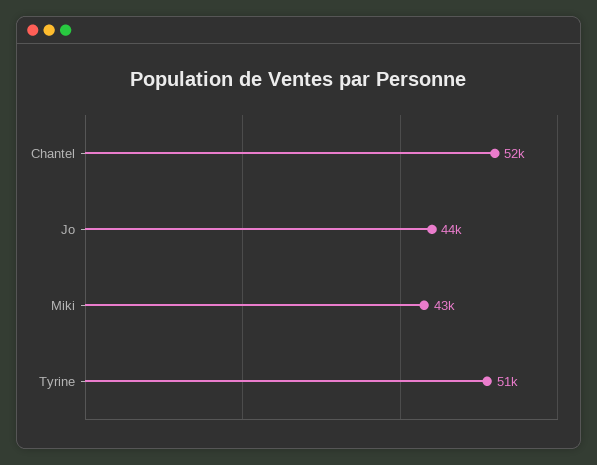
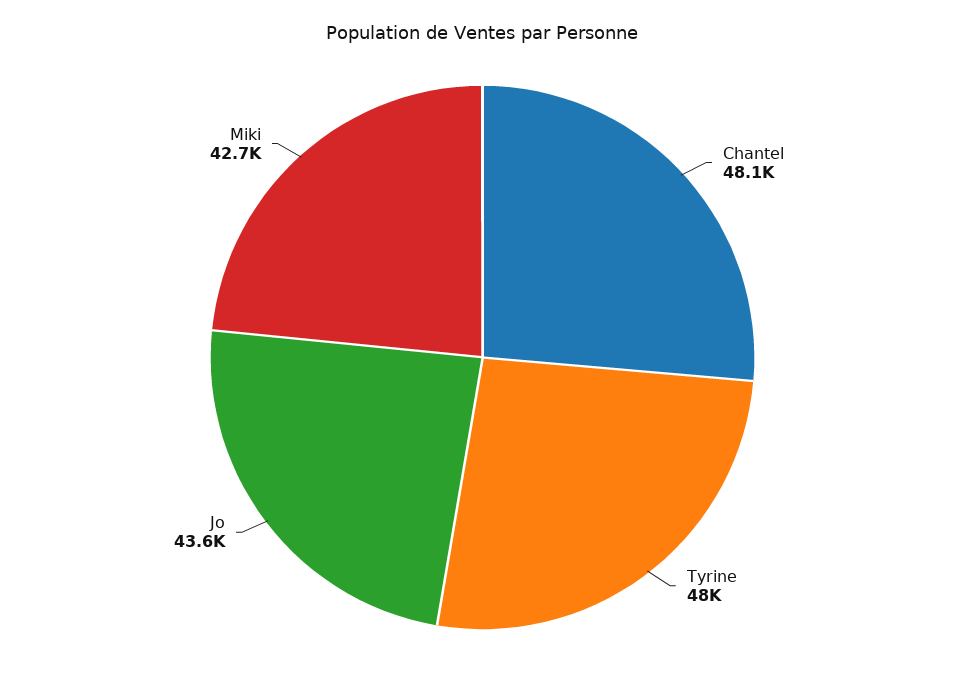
  {
-   "Chantel": 52000,
+   "Chantel": 48100,
    "Jo": 43600,
    "Miki": 42700,
-   "Tyrine": 51000
+   "Tyrine": 48000
  }

